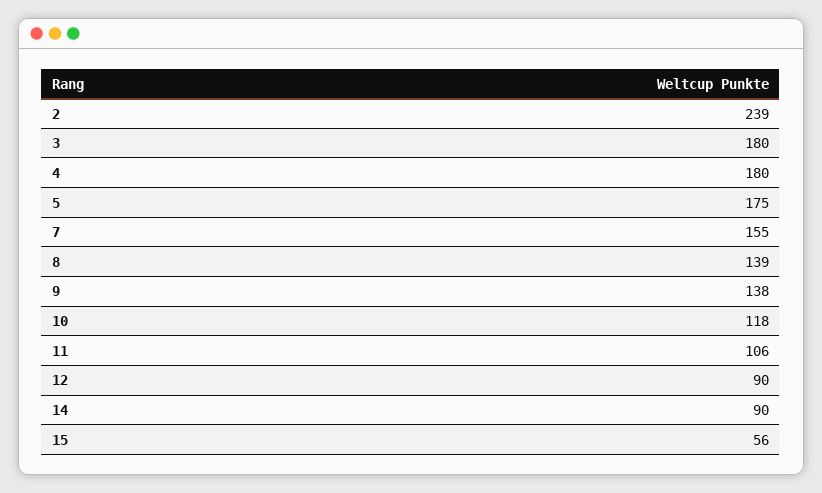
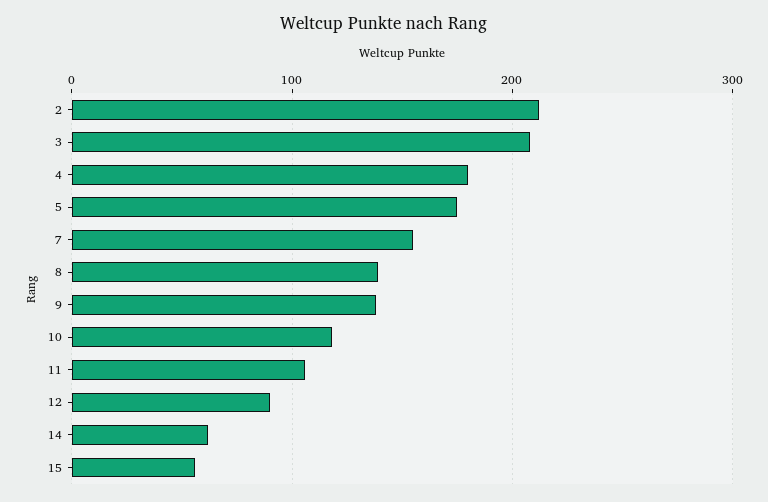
  {
-   "2": 239,
+   "2": 210,
-   "3": 180,
+   "3": 210,
    "4": 180,
    "5": 175,
    "7": 155,
    "8": 139,
    "9": 138,
    "10": 118,
    "11": 106,
    "12": 90,
-   "14": 90,
+   "14": 60,
    "15": 56
  }

